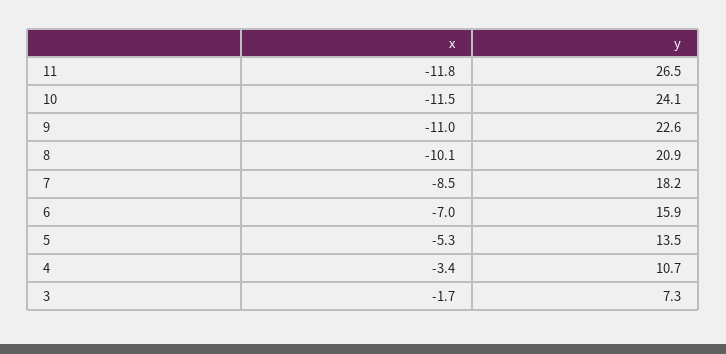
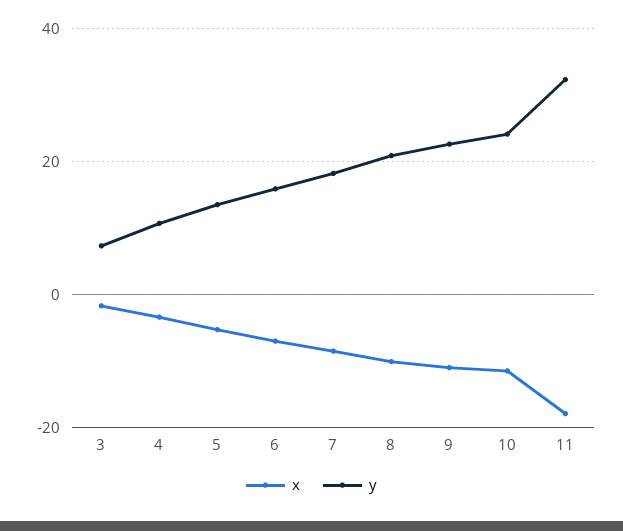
  {
    "x": {
-     "11": -11.8,
+     "11": -18,
      "10": -11.5,
      "9": -11,
      "8": -10.1,
      "7": -8.5,
      "6": -7,
      "5": -5.3,
      "4": -3.4,
      "3": -1.7
    },
    "y": {
-     "11": 26.5,
+     "11": 32,
      "10": 24.1,
      "9": 22.6,
      "8": 20.9,
      "7": 18.2,
      "6": 15.9,
      "5": 13.5,
      "4": 10.7,
      "3": 7.3
    }
  }

